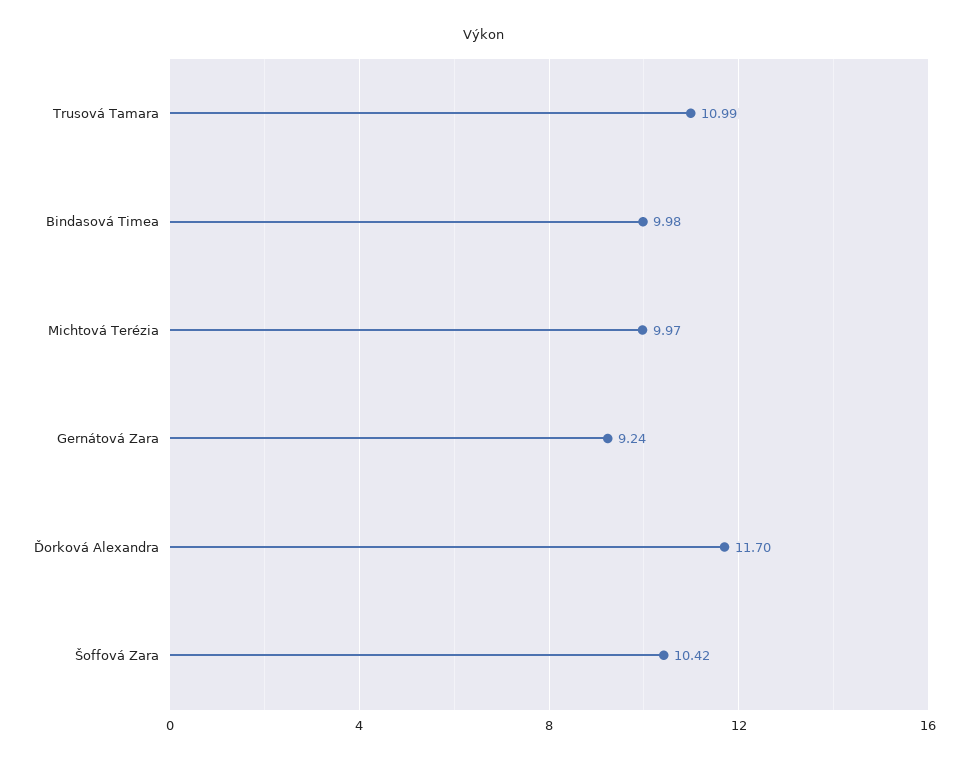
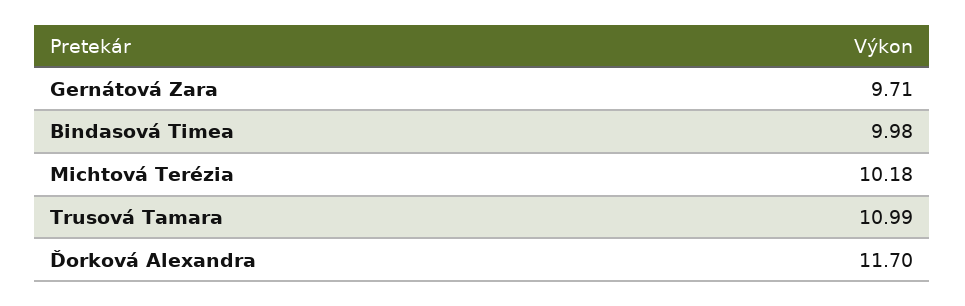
  {
    "Trusová Tamara": 10.99,
    "Bindasová Timea": 9.98,
-   "Michtová Terézia": 9.97,
+   "Michtová Terézia": 10.18,
-   "Gernátová Zara": 9.24,
+   "Gernátová Zara": 9.71,
-   "Ďorková Alexandra": 11.7,
+   "Ďorková Alexandra": 11.7
-   "Šoffová Zara": 10.42
  }

